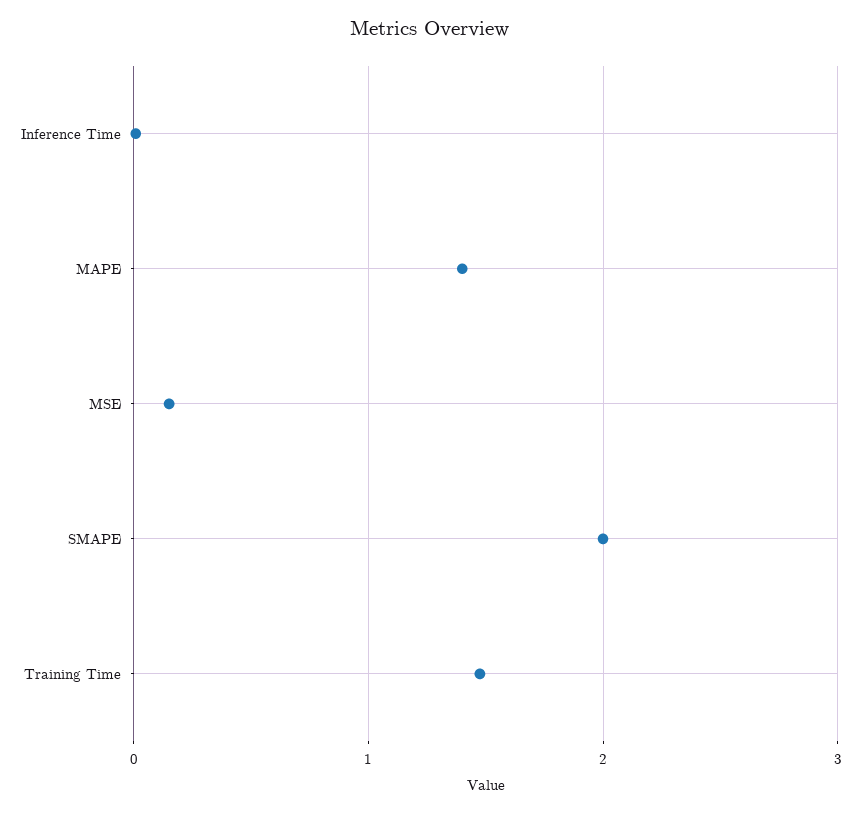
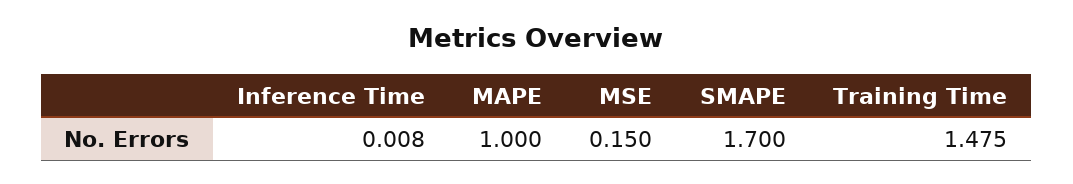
  {
    "Inference Time": 0.008,
-   "MAPE": 1.4,
+   "MAPE": 1,
    "MSE": 0.15,
-   "SMAPE": 2,
+   "SMAPE": 1.7,
    "Training Time": 1.475
  }

